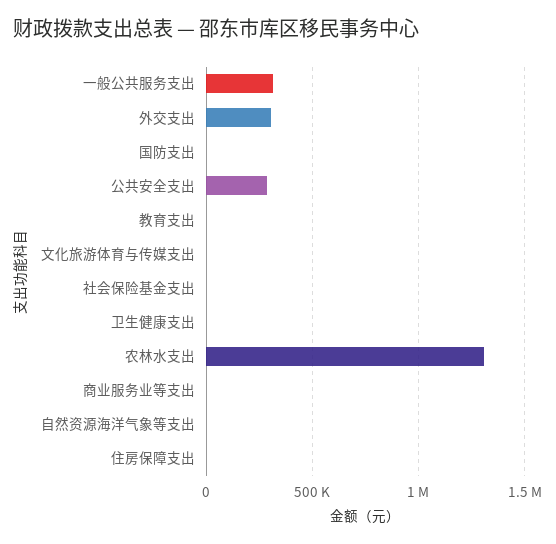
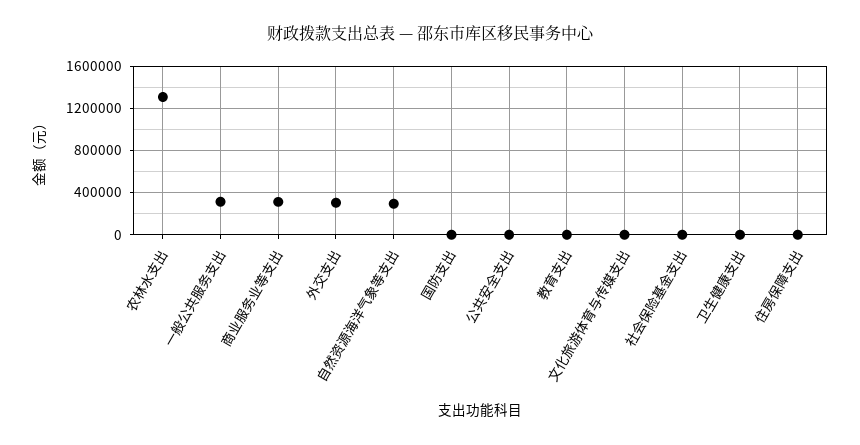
  {
    "一般公共服务支出": 300000,
    "外交支出": 300000,
    "国防支出": 0,
-   "公共安全支出": 300000,
+   "公共安全支出": 0,
    "教育支出": 0,
    "文化旅游体育与传媒支出": 0,
    "社会保险基金支出": 0,
    "卫生健康支出": 0,
    "农林水支出": 1300000,
-   "商业服务业等支出": 0,
+   "商业服务业等支出": 300000,
-   "自然资源海洋气象等支出": 0,
+   "自然资源海洋气象等支出": 300000,
    "住房保障支出": 0
  }

